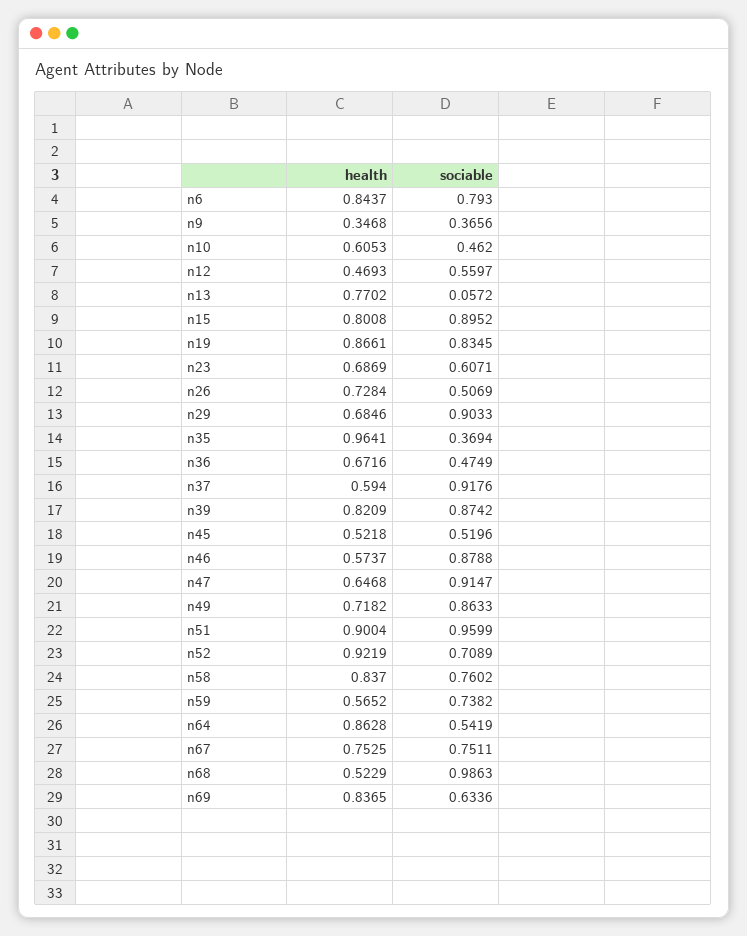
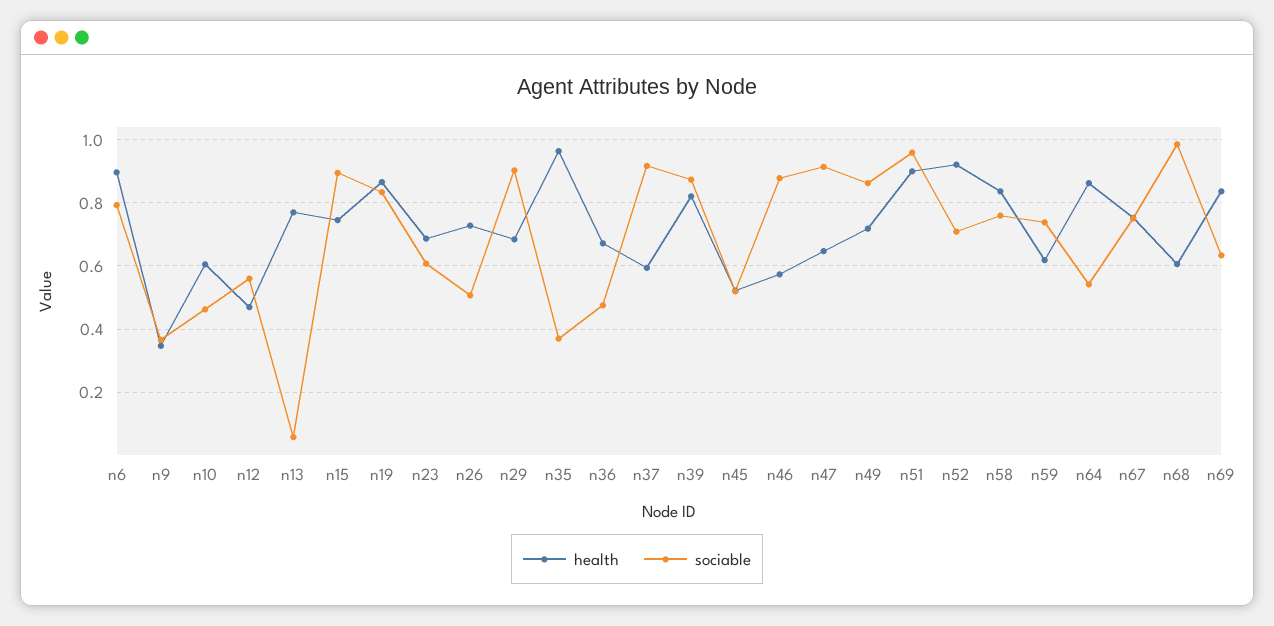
  {
    "health": {
-     "n6": 0.8437,
+     "n6": 0.9,
      "n9": 0.3468,
      "n10": 0.6053,
      "n12": 0.4693,
      "n13": 0.7702,
-     "n15": 0.8008,
+     "n15": 0.74,
      "n19": 0.8661,
      "n23": 0.6869,
      "n26": 0.7284,
      "n29": 0.6846,
      "n35": 0.9641,
      "n36": 0.6716,
      "n37": 0.594,
      "n39": 0.8209,
      "n45": 0.5218,
      "n46": 0.5737,
      "n47": 0.6468,
      "n49": 0.7182,
      "n51": 0.9004,
      "n52": 0.9219,
      "n58": 0.837,
-     "n59": 0.5652,
+     "n59": 0.62,
      "n64": 0.8628,
      "n67": 0.7525,
-     "n68": 0.5229,
+     "n68": 0.6,
      "n69": 0.8365
    },
    "sociable": {
      "n6": 0.793,
      "n9": 0.3656,
      "n10": 0.462,
      "n12": 0.5597,
      "n13": 0.0572,
      "n15": 0.8952,
      "n19": 0.8345,
      "n23": 0.6071,
      "n26": 0.5069,
      "n29": 0.9033,
      "n35": 0.3694,
      "n36": 0.4749,
      "n37": 0.9176,
      "n39": 0.8742,
      "n45": 0.5196,
      "n46": 0.8788,
      "n47": 0.9147,
      "n49": 0.8633,
      "n51": 0.9599,
      "n52": 0.7089,
      "n58": 0.7602,
      "n59": 0.7382,
      "n64": 0.5419,
      "n67": 0.7511,
      "n68": 0.9863,
      "n69": 0.6336
    }
  }

